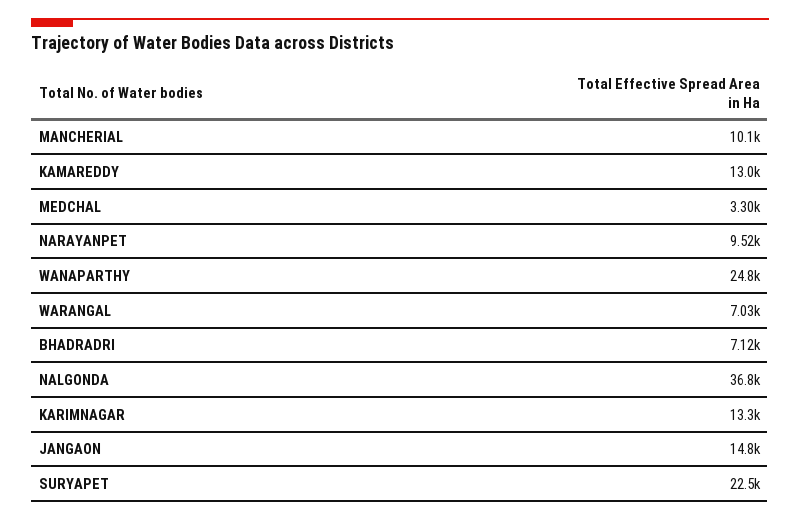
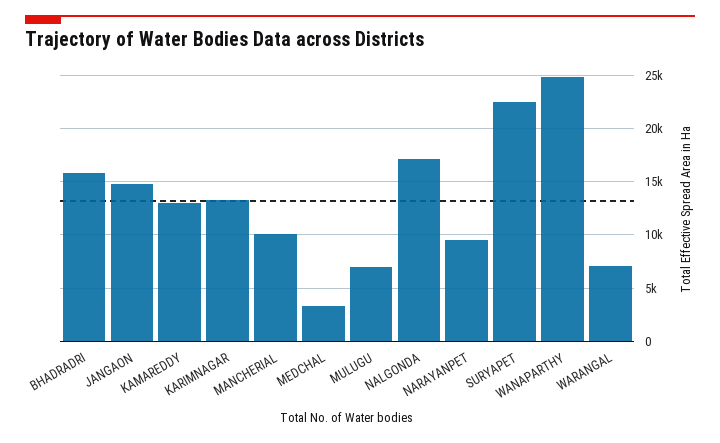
  {
    "MANCHERIAL": 10100,
    "KAMAREDDY": 13000,
    "MEDCHAL": 3300,
    "NARAYANPET": 9520,
    "WANAPARTHY": 24800,
    "WARANGAL": 7030,
-   "BHADRADRI": 7120,
+   "BHADRADRI": 16000,
-   "NALGONDA": 36800,
+   "NALGONDA": 17000,
    "KARIMNAGAR": 13300,
    "JANGAON": 14800,
-   "SURYAPET": 22500
+   "SURYAPET": 22500,
+   "MULUGU": 7000
  }

